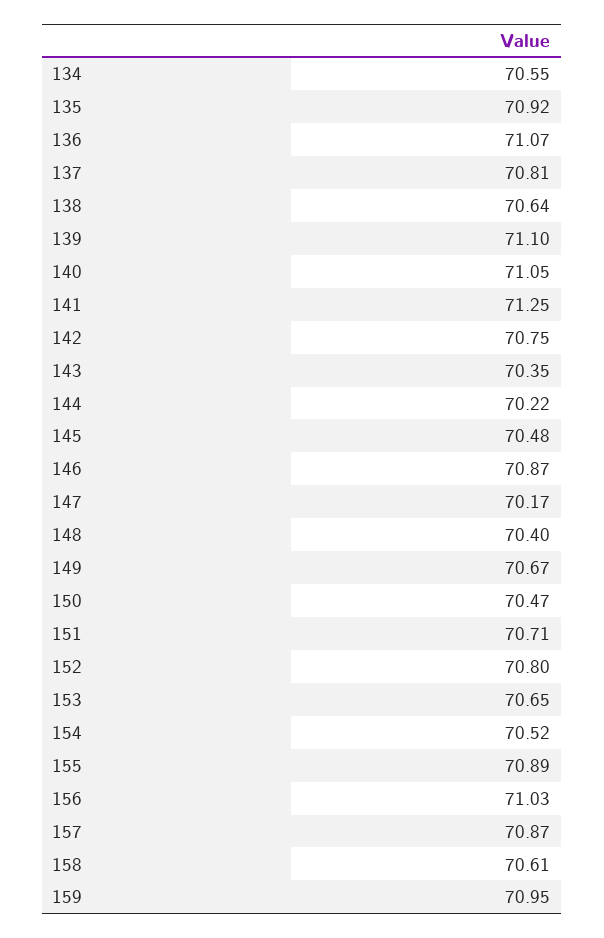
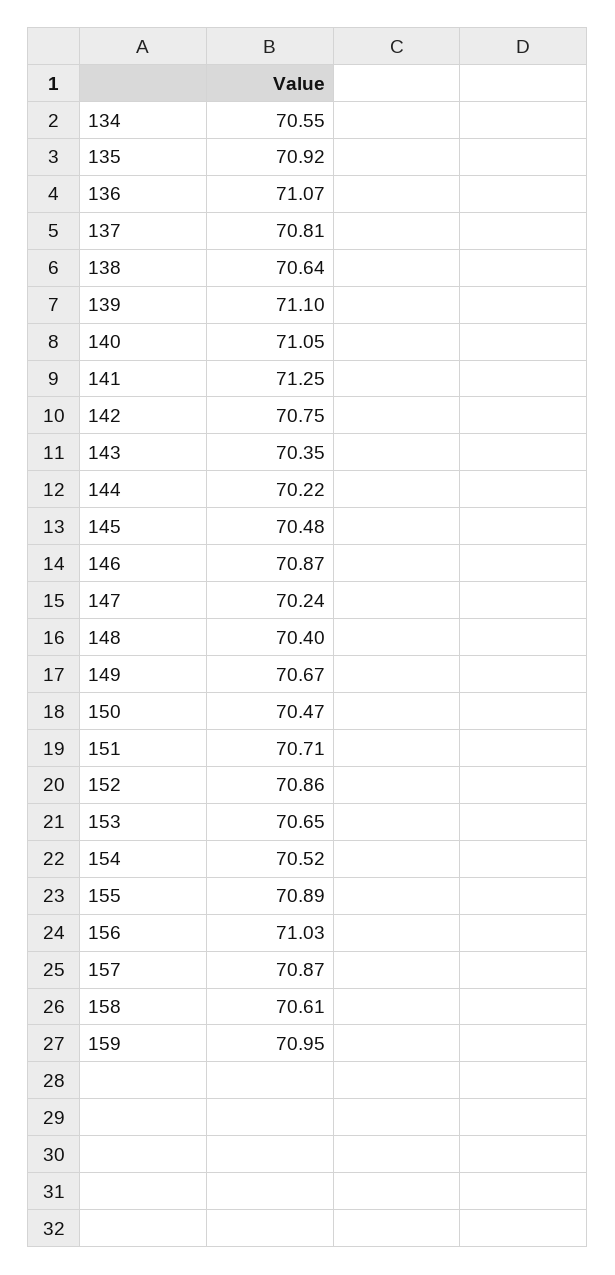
  {
    "134": 70.55,
    "135": 70.92,
    "136": 71.07,
    "137": 70.81,
    "138": 70.64,
    "139": 71.1,
    "140": 71.05,
    "141": 71.25,
    "142": 70.75,
    "143": 70.35,
    "144": 70.22,
    "145": 70.48,
    "146": 70.87,
-   "147": 70.17,
+   "147": 70.24,
    "148": 70.4,
    "149": 70.67,
    "150": 70.47,
    "151": 70.71,
-   "152": 70.8,
+   "152": 70.86,
    "153": 70.65,
    "154": 70.52,
    "155": 70.89,
    "156": 71.03,
    "157": 70.87,
    "158": 70.61,
    "159": 70.95
  }

